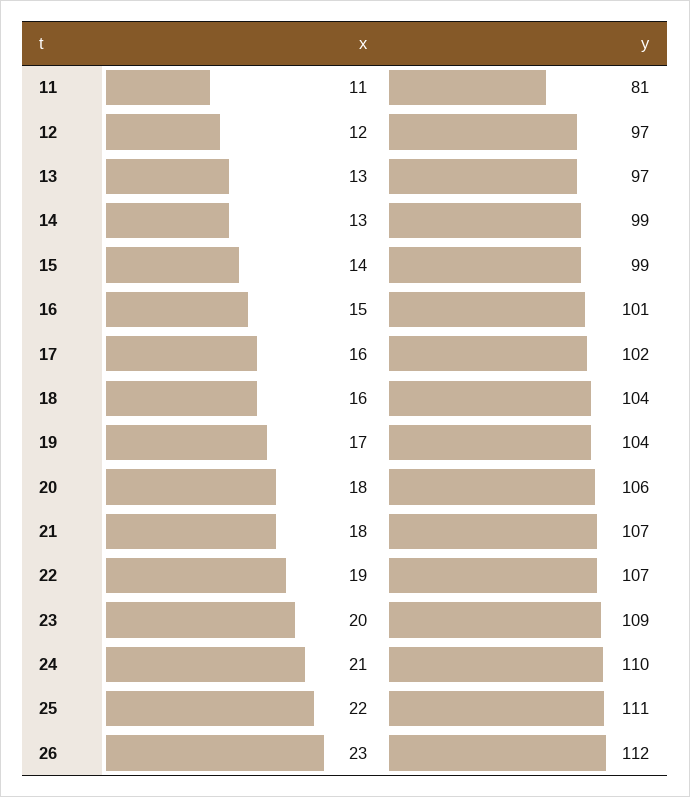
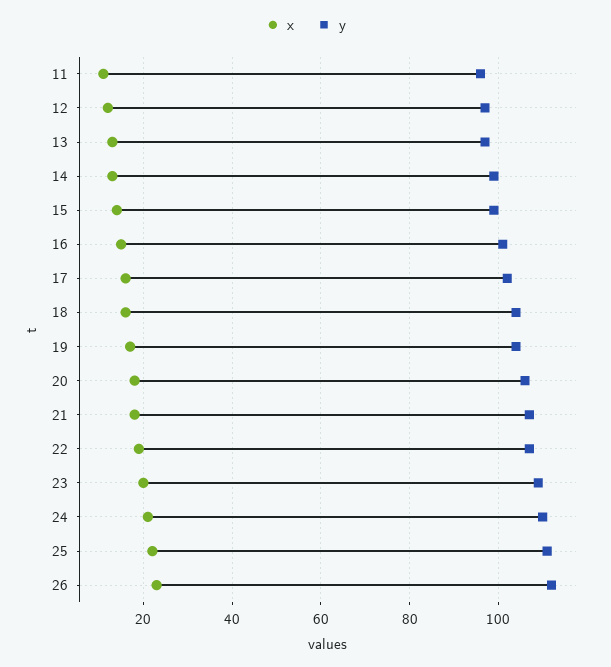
  {
    "x": {
      "11": 11,
      "12": 12,
      "13": 13,
      "14": 13,
      "15": 14,
      "16": 15,
      "17": 16,
      "18": 16,
      "19": 17,
      "20": 18,
      "21": 18,
      "22": 19,
      "23": 20,
      "24": 21,
      "25": 22,
      "26": 23
    },
    "y": {
-     "11": 81,
+     "11": 95,
      "12": 97,
      "13": 97,
      "14": 99,
      "15": 99,
      "16": 101,
      "17": 102,
      "18": 104,
      "19": 104,
      "20": 106,
      "21": 107,
      "22": 107,
      "23": 109,
      "24": 110,
      "25": 111,
      "26": 112
    }
  }

